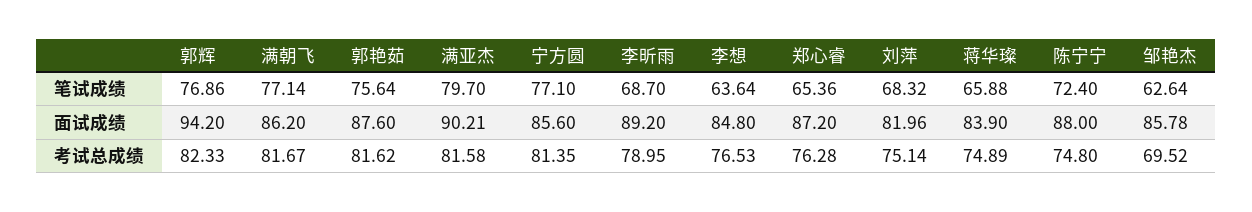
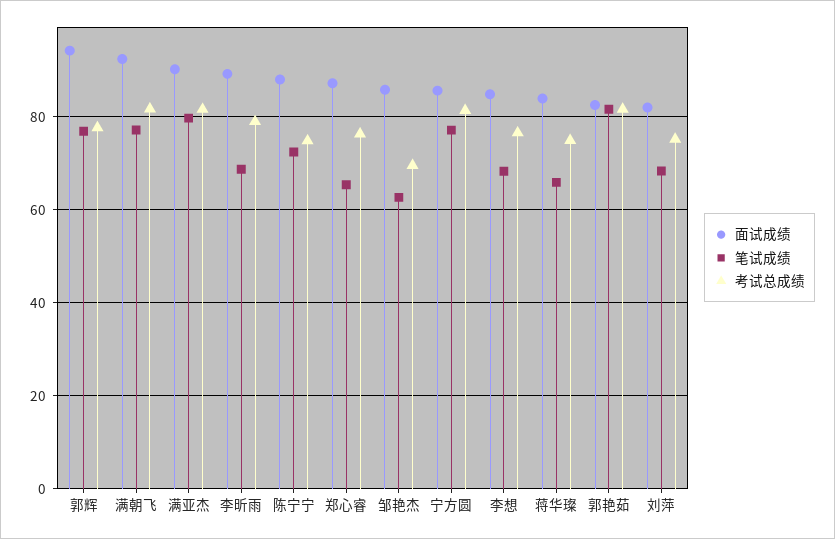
  {
    "笔试成绩": {
      "郭辉": 76.86,
      "满朝飞": 77.14,
-     "郭艳茹": 75.64,
+     "郭艳茹": 82,
      "满亚杰": 79.7,
      "宁方圆": 77.1,
      "李昕雨": 68.7,
-     "李想": 63.64,
+     "李想": 68,
      "郑心睿": 65.36,
      "刘萍": 68.32,
      "蒋华璨": 65.88,
      "陈宁宁": 72.4,
      "邹艳杰": 62.64
    },
    "面试成绩": {
      "郭辉": 94.2,
-     "满朝飞": 86.2,
+     "满朝飞": 92,
-     "郭艳茹": 87.6,
+     "郭艳茹": 82,
      "满亚杰": 90.21,
      "宁方圆": 85.6,
      "李昕雨": 89.2,
      "李想": 84.8,
      "郑心睿": 87.2,
      "刘萍": 81.96,
      "蒋华璨": 83.9,
      "陈宁宁": 88,
      "邹艳杰": 85.78
    },
    "考试总成绩": {
-     "郭辉": 82.33,
+     "郭辉": 78,
      "满朝飞": 81.67,
      "郭艳茹": 81.62,
      "满亚杰": 81.58,
      "宁方圆": 81.35,
      "李昕雨": 78.95,
      "李想": 76.53,
      "郑心睿": 76.28,
      "刘萍": 75.14,
      "蒋华璨": 74.89,
      "陈宁宁": 74.8,
      "邹艳杰": 69.52
    }
  }

